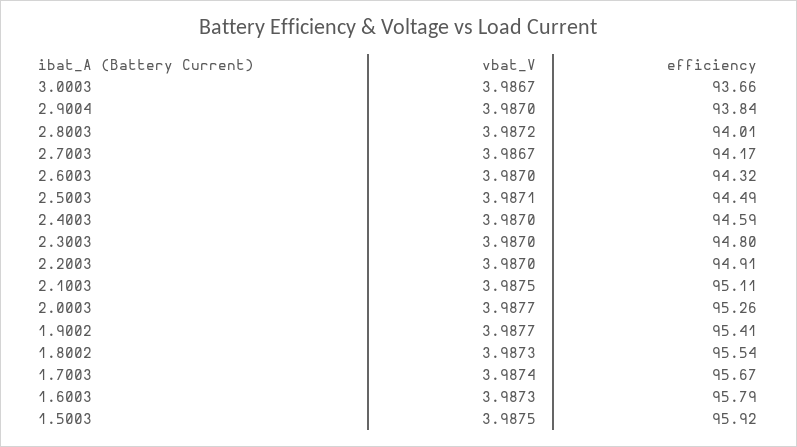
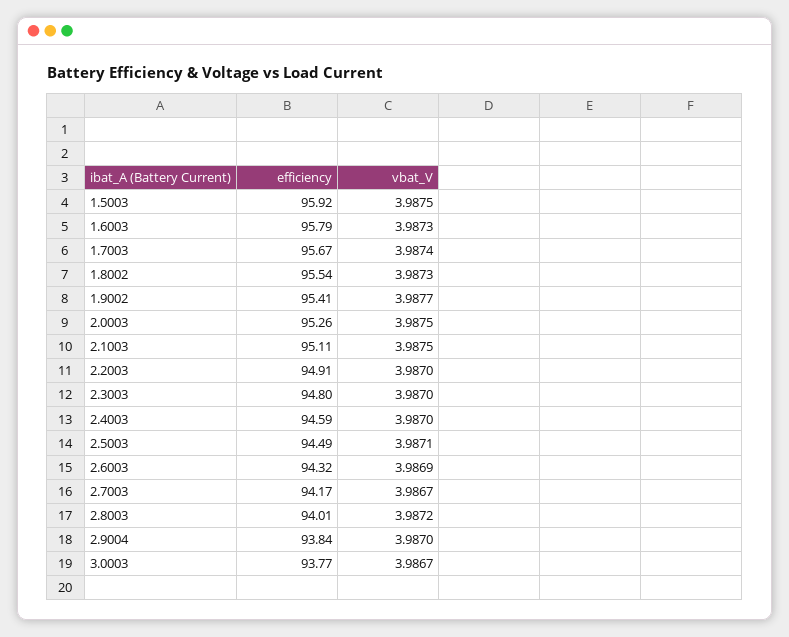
  {
    "vbat_V": {
      "3.0003": 3.9867,
      "2.9004": 3.987,
      "2.8003": 3.9872,
      "2.7003": 3.9867,
-     "2.6003": 3.987,
+     "2.6003": 3.9869,
      "2.5003": 3.9871,
      "2.4003": 3.987,
      "2.3003": 3.987,
      "2.2003": 3.987,
      "2.1003": 3.9875,
-     "2.0003": 3.9877,
+     "2.0003": 3.9875,
      "1.9002": 3.9877,
      "1.8002": 3.9873,
      "1.7003": 3.9874,
      "1.6003": 3.9873,
      "1.5003": 3.9875
    },
    "efficiency": {
-     "3.0003": 93.66,
+     "3.0003": 93.77,
      "2.9004": 93.84,
      "2.8003": 94.01,
      "2.7003": 94.17,
      "2.6003": 94.32,
      "2.5003": 94.49,
      "2.4003": 94.59,
      "2.3003": 94.8,
      "2.2003": 94.91,
      "2.1003": 95.11,
      "2.0003": 95.26,
      "1.9002": 95.41,
      "1.8002": 95.54,
      "1.7003": 95.67,
      "1.6003": 95.79,
      "1.5003": 95.92
    }
  }

